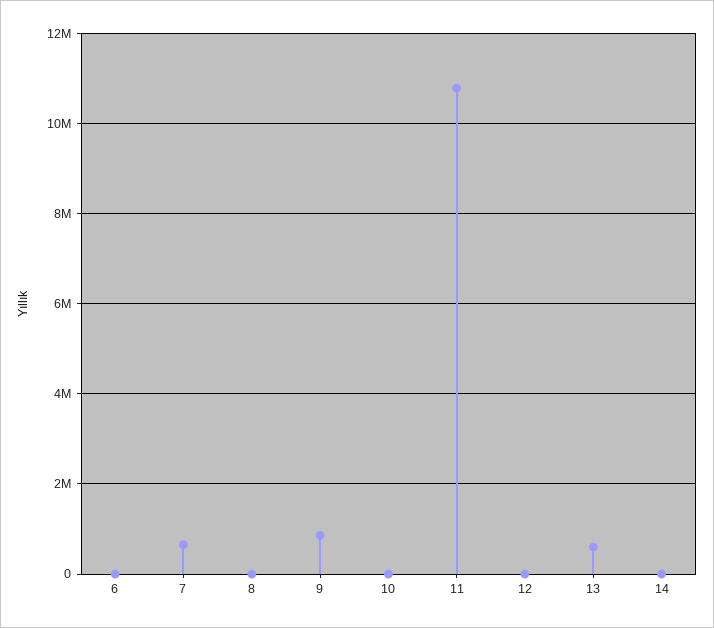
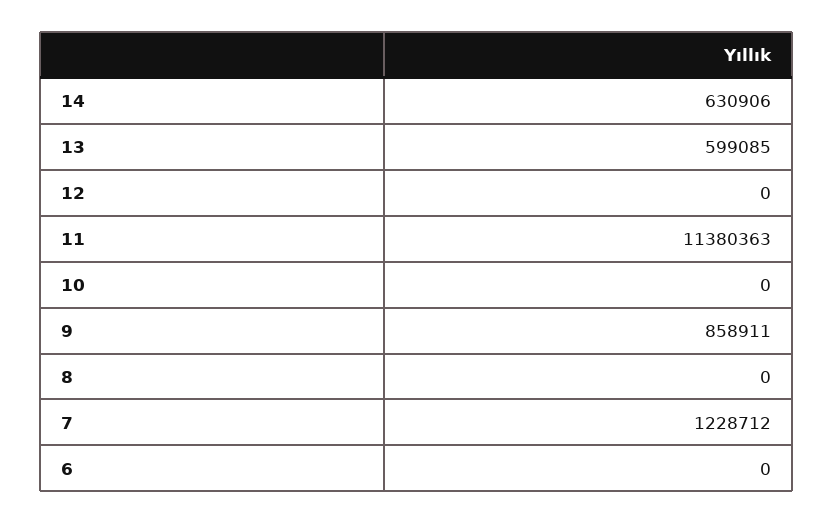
  {
    "6": 0,
-   "7": 600000,
+   "7": 1228712,
    "8": 0,
    "9": 858911,
    "10": 0,
-   "11": 10800000,
+   "11": 11380363,
    "12": 0,
    "13": 599085,
-   "14": 0
+   "14": 630906
  }

